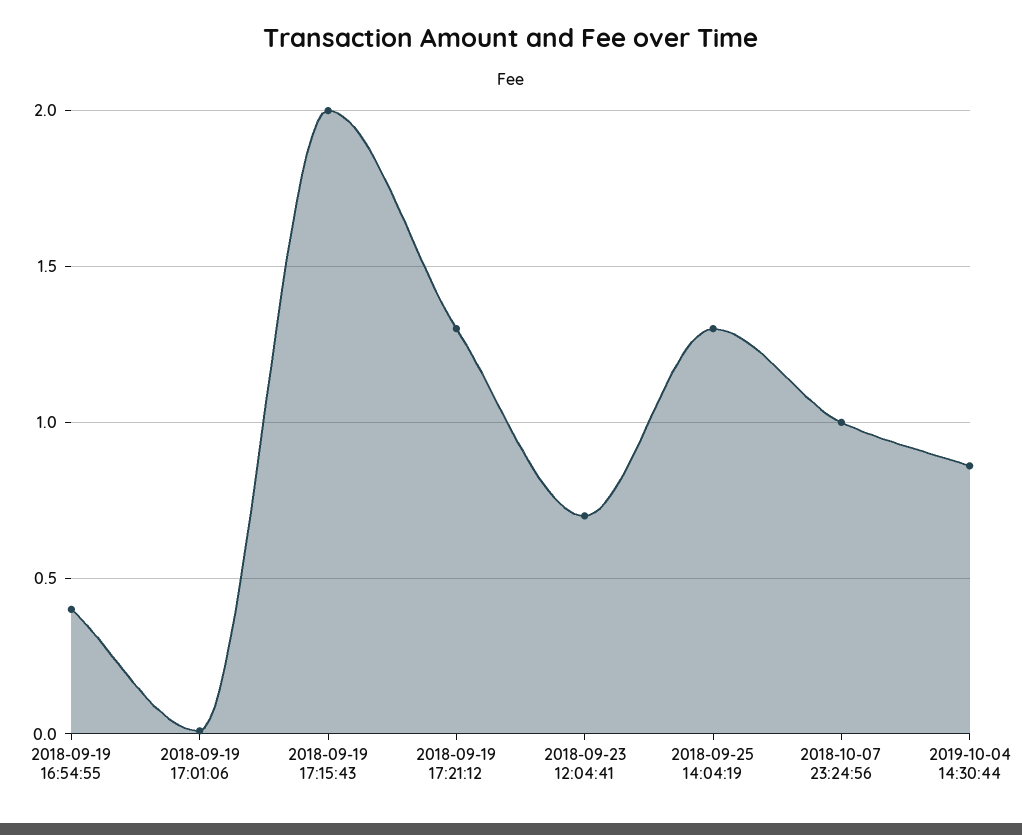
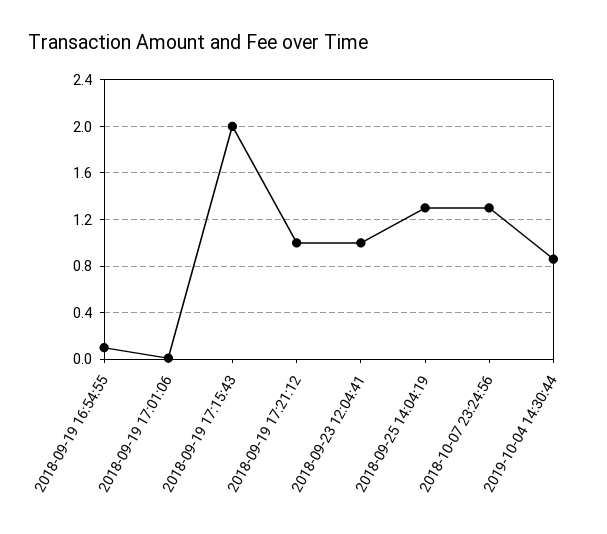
  {
-   "2018-09-19 16:54:55": 0.4,
+   "2018-09-19 16:54:55": 0.1,
    "2018-09-19 17:01:06": 0,
    "2018-09-19 17:15:43": 2,
-   "2018-09-19 17:21:12": 1.3,
+   "2018-09-19 17:21:12": 1,
-   "2018-09-23 12:04:41": 0.7,
+   "2018-09-23 12:04:41": 1,
    "2018-09-25 14:04:19": 1.3,
-   "2018-10-07 23:24:56": 1,
+   "2018-10-07 23:24:56": 1.3,
    "2019-10-04 14:30:44": 0.85
  }

